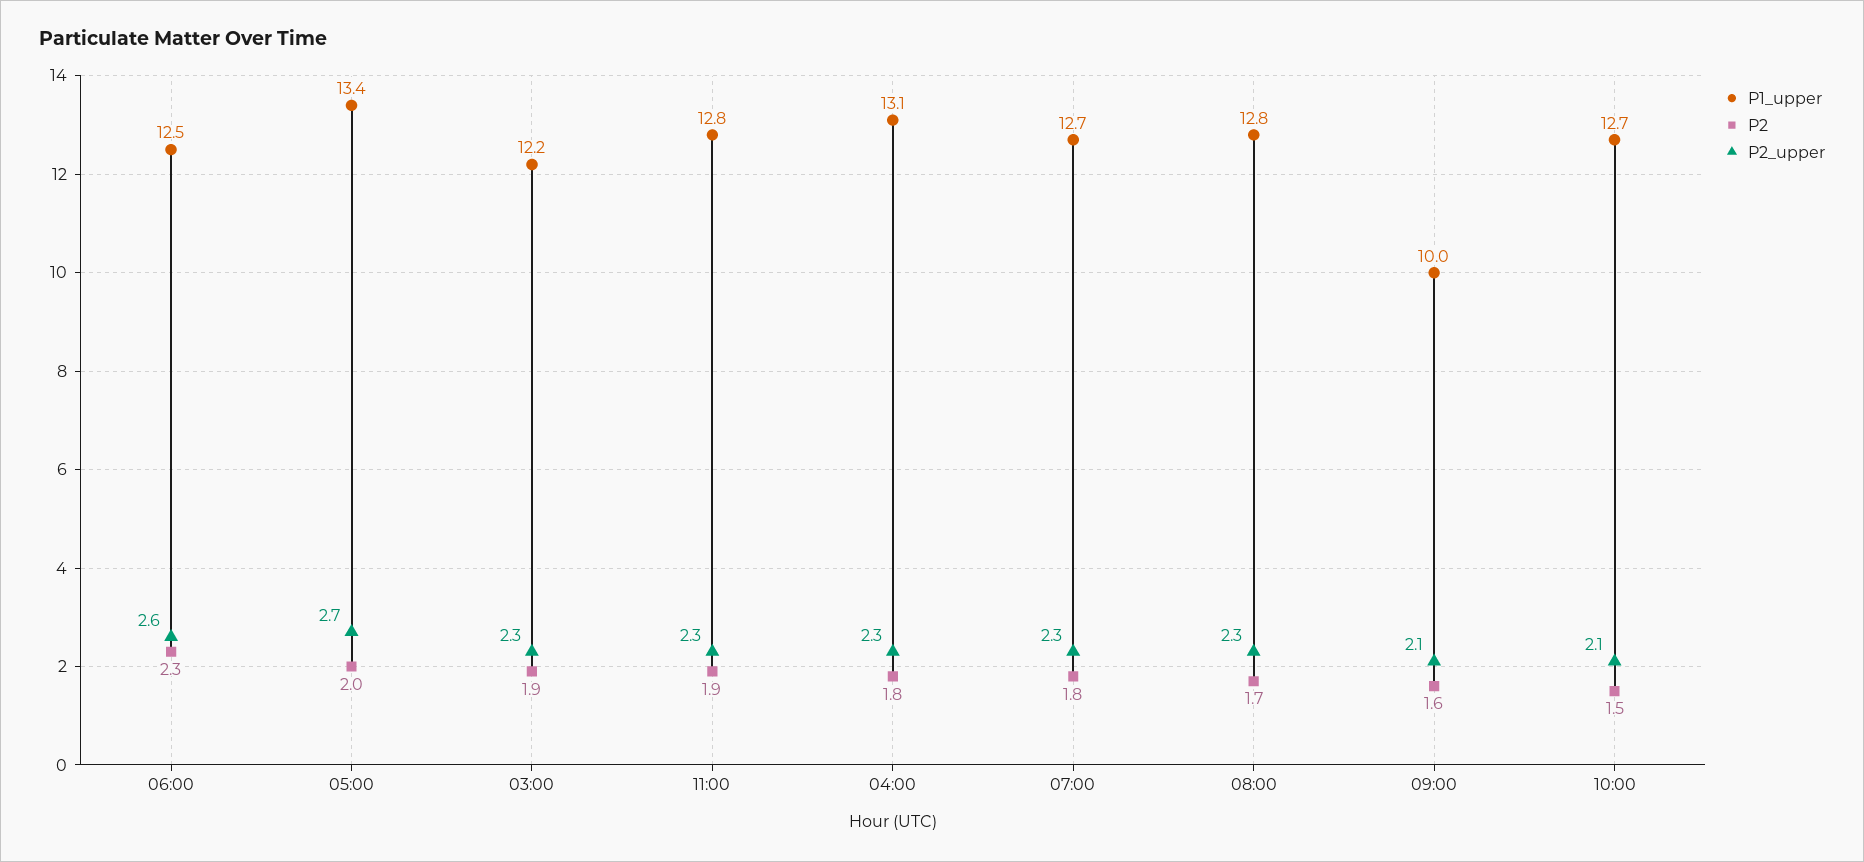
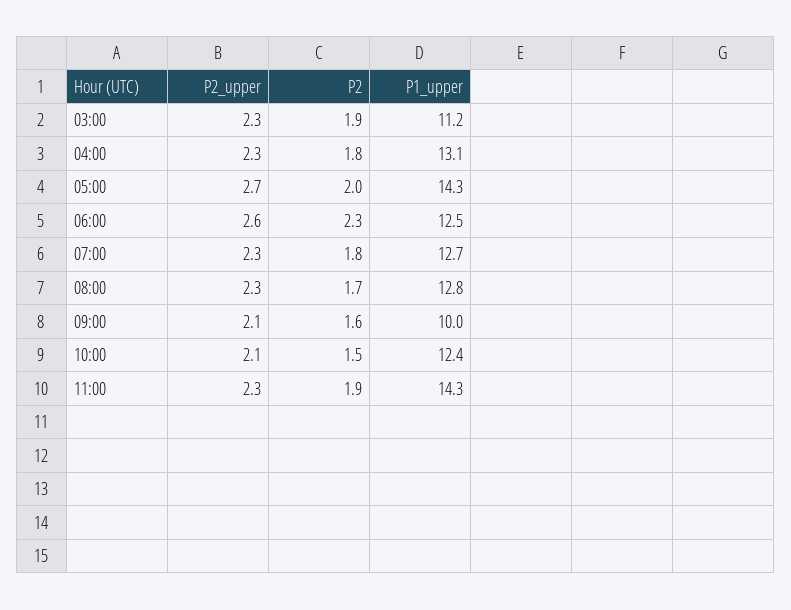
  {
    "P1_upper": {
      "06:00": 12.5,
-     "05:00": 13.4,
+     "05:00": 14.3,
-     "03:00": 12.2,
+     "03:00": 11.2,
-     "11:00": 12.8,
+     "11:00": 14.3,
      "04:00": 13.1,
      "07:00": 12.7,
      "08:00": 12.8,
      "09:00": 10,
-     "10:00": 12.7
+     "10:00": 12.4
    },
    "P2": {
      "06:00": 2.3,
      "05:00": 2,
      "03:00": 1.9,
      "11:00": 1.9,
      "04:00": 1.8,
      "07:00": 1.8,
      "08:00": 1.7,
      "09:00": 1.6,
      "10:00": 1.5
    },
    "P2_upper": {
      "06:00": 2.6,
      "05:00": 2.7,
      "03:00": 2.3,
      "11:00": 2.3,
      "04:00": 2.3,
      "07:00": 2.3,
      "08:00": 2.3,
      "09:00": 2.1,
      "10:00": 2.1
    }
  }

